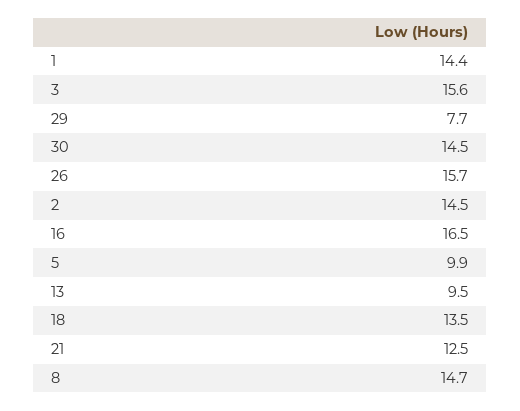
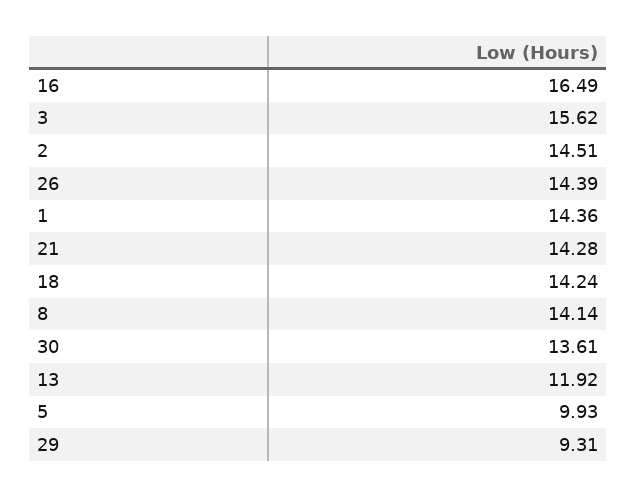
  {
    "1": 14.36,
    "3": 15.62,
-   "29": 7.7,
+   "29": 9.31,
-   "30": 14.5,
+   "30": 13.61,
-   "26": 15.7,
+   "26": 14.39,
    "2": 14.51,
    "16": 16.49,
    "5": 9.93,
-   "13": 9.5,
+   "13": 11.92,
-   "18": 13.5,
+   "18": 14.24,
-   "21": 12.5,
+   "21": 14.28,
-   "8": 14.7
+   "8": 14.14
  }

